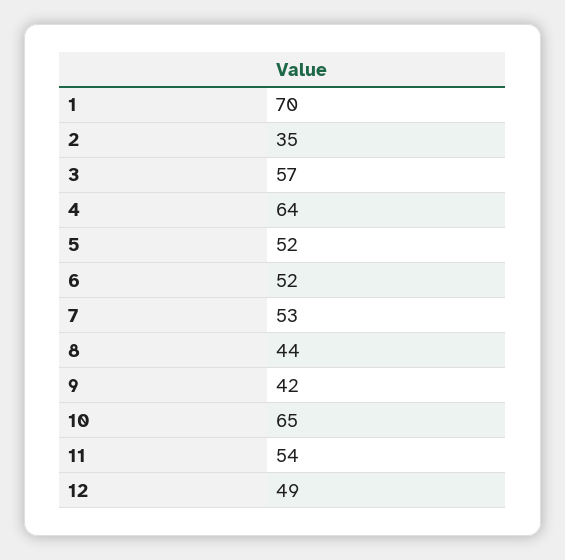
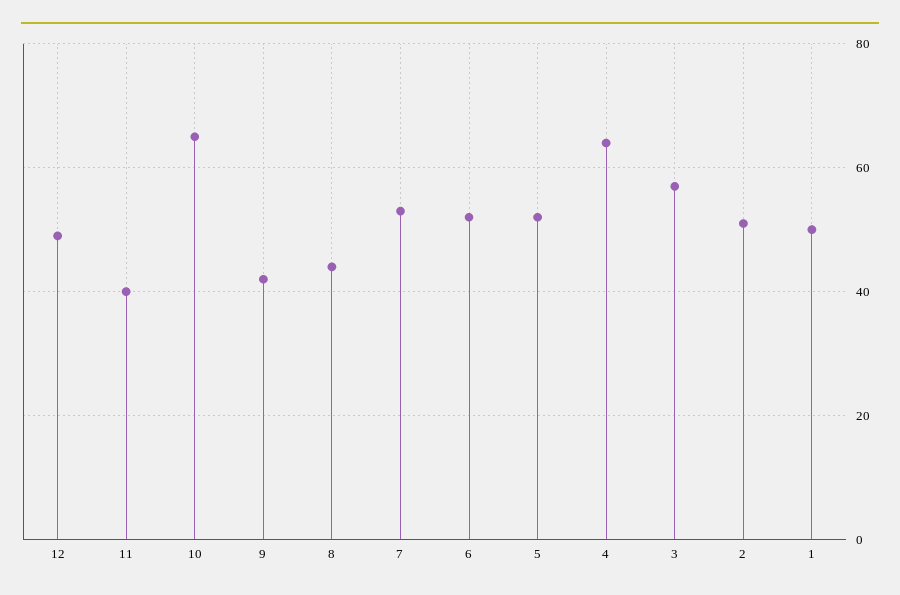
  {
-   "1": 70,
+   "1": 50,
-   "2": 35,
+   "2": 50,
    "3": 57,
    "4": 64,
    "5": 52,
    "6": 52,
    "7": 53,
    "8": 44,
    "9": 42,
    "10": 65,
-   "11": 54,
+   "11": 40,
    "12": 49
  }

